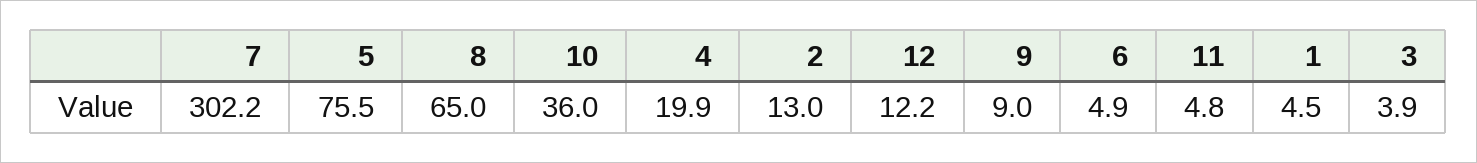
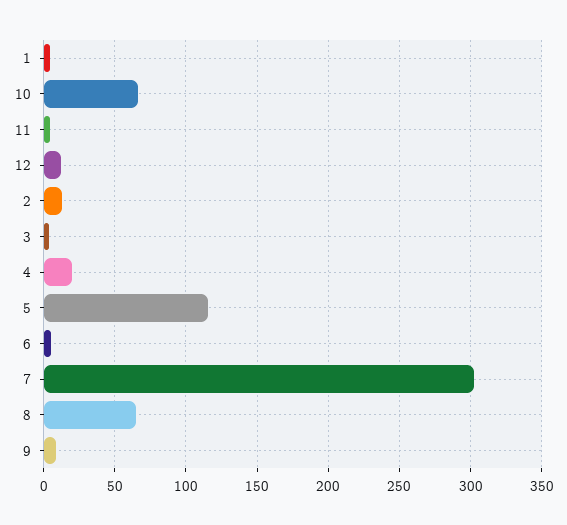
  {
    "7": 302.2,
-   "5": 75.5,
+   "5": 115,
    "8": 65,
-   "10": 36,
+   "10": 65,
    "4": 19.9,
    "2": 13,
    "12": 12.2,
    "9": 9,
    "6": 4.9,
    "11": 4.8,
    "1": 4.5,
    "3": 3.9
  }

